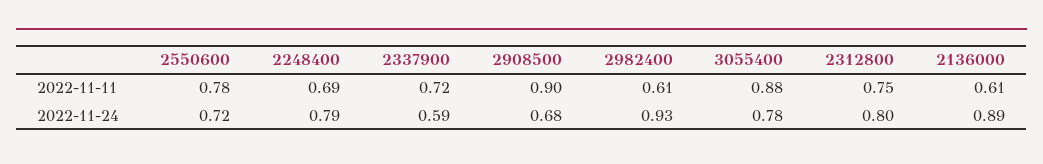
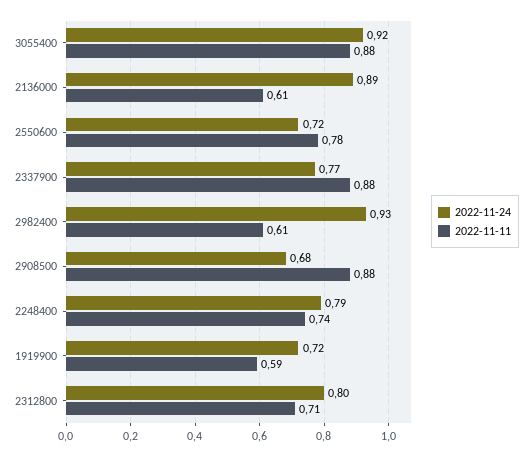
  {
    "2022-11-11": {
      "2550600": 0.78,
-     "2248400": 0.69,
+     "2248400": 0.74,
-     "2337900": 0.72,
+     "2337900": 0.88,
-     "2908500": 0.9,
+     "2908500": 0.88,
      "2982400": 0.61,
      "3055400": 0.88,
-     "2312800": 0.75,
+     "2312800": 0.71,
-     "2136000": 0.61
+     "2136000": 0.61,
+     "1919900": 0.59
    },
    "2022-11-24": {
      "2550600": 0.72,
      "2248400": 0.79,
-     "2337900": 0.59,
+     "2337900": 0.77,
      "2908500": 0.68,
      "2982400": 0.93,
-     "3055400": 0.78,
+     "3055400": 0.92,
      "2312800": 0.8,
-     "2136000": 0.89
+     "2136000": 0.89,
+     "1919900": 0.72
    }
  }

